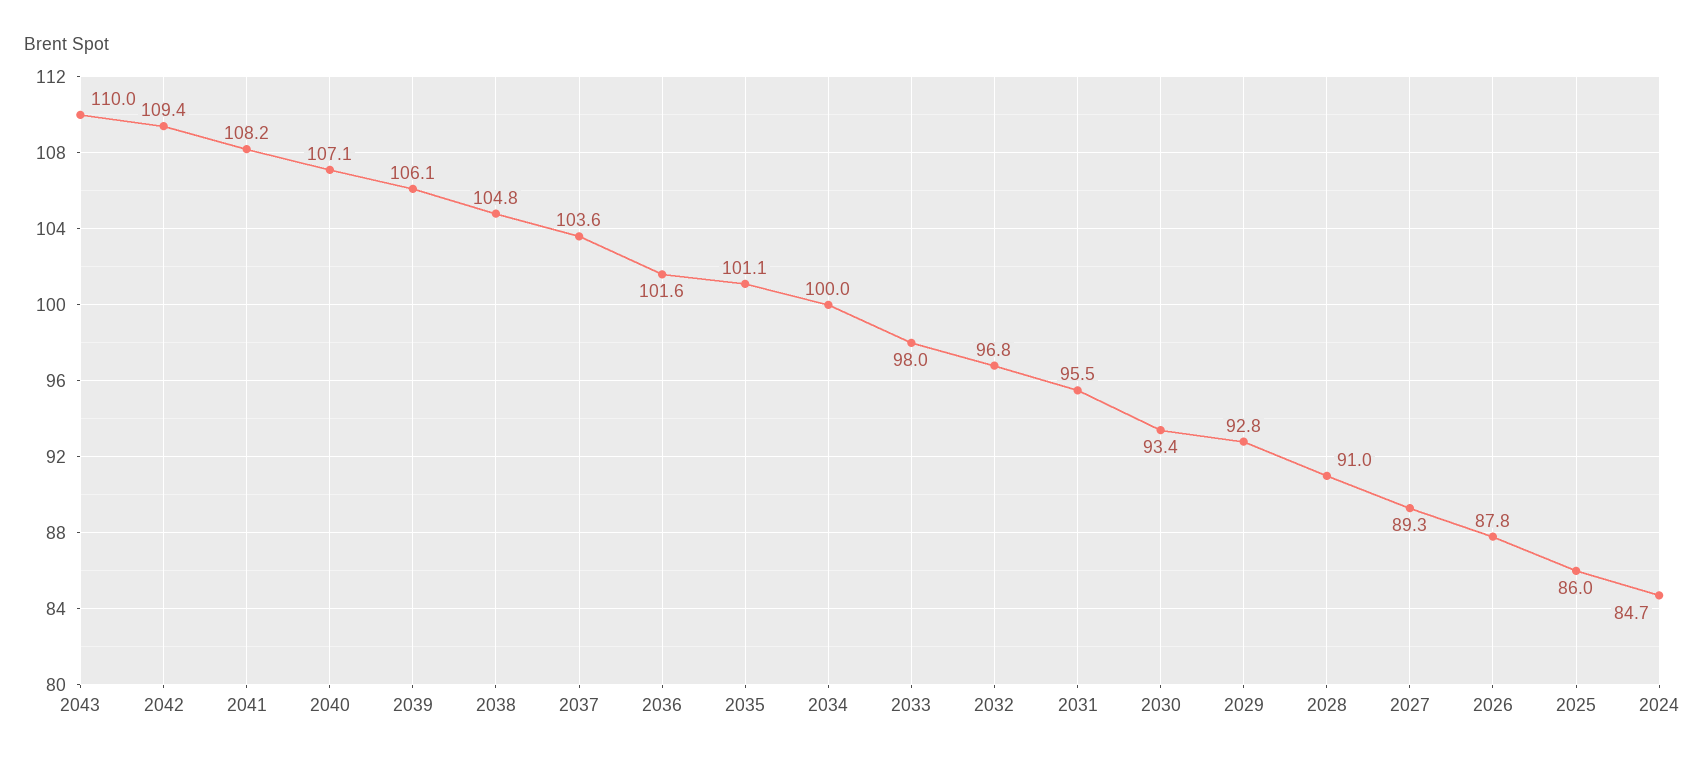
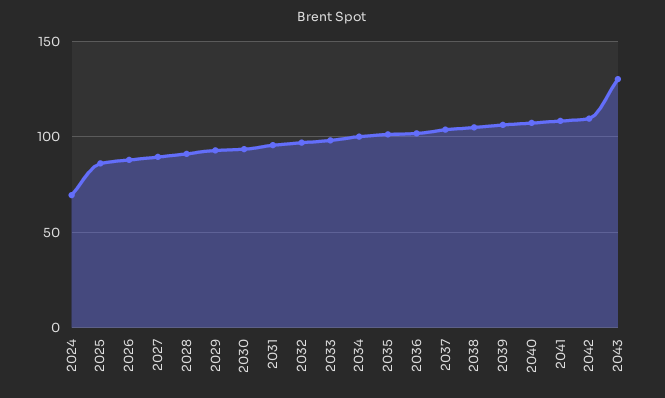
  {
-   "2043": 110,
+   "2043": 130,
    "2042": 109.4,
    "2041": 108.2,
    "2040": 107.1,
    "2039": 106.1,
    "2038": 104.8,
    "2037": 103.6,
    "2036": 101.6,
    "2035": 101.1,
    "2034": 100,
    "2033": 98,
    "2032": 96.8,
    "2031": 95.5,
    "2030": 93.4,
    "2029": 92.8,
    "2028": 91,
    "2027": 89.3,
    "2026": 87.8,
    "2025": 86,
-   "2024": 84.7
+   "2024": 70
  }

